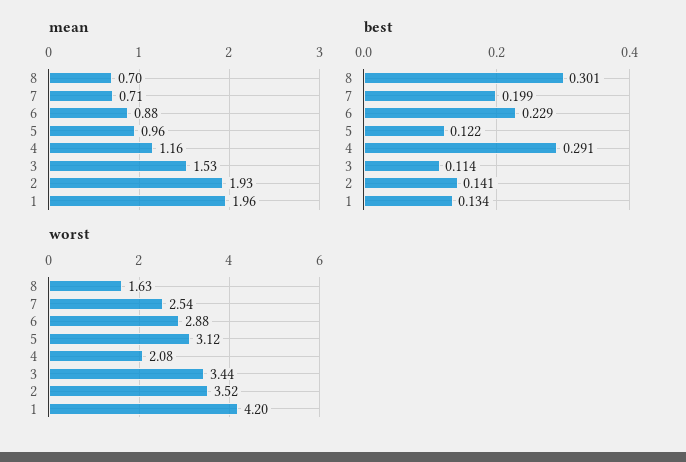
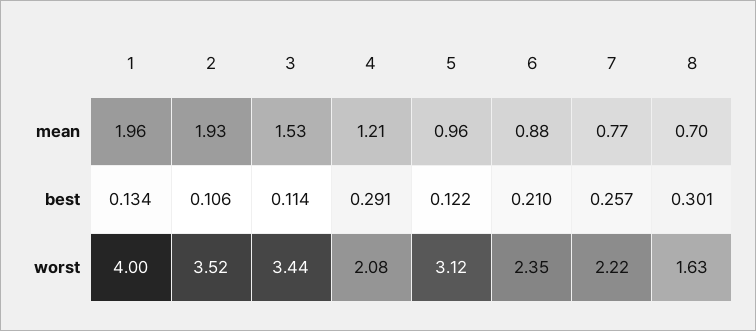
  {
    "mean": {
      "8": 0.7,
-     "7": 0.71,
+     "7": 0.77,
      "6": 0.88,
      "5": 0.96,
-     "4": 1.16,
+     "4": 1.21,
      "3": 1.53,
      "2": 1.93,
      "1": 1.96
    },
    "best": {
      "8": 0.301,
-     "7": 0.199,
+     "7": 0.257,
-     "6": 0.229,
+     "6": 0.21,
      "5": 0.122,
      "4": 0.291,
      "3": 0.114,
-     "2": 0.141,
+     "2": 0.106,
      "1": 0.134
    },
    "worst": {
      "8": 1.63,
-     "7": 2.54,
+     "7": 2.22,
-     "6": 2.88,
+     "6": 2.35,
      "5": 3.12,
      "4": 2.08,
      "3": 3.44,
      "2": 3.52,
-     "1": 4.2
+     "1": 4
    }
  }

